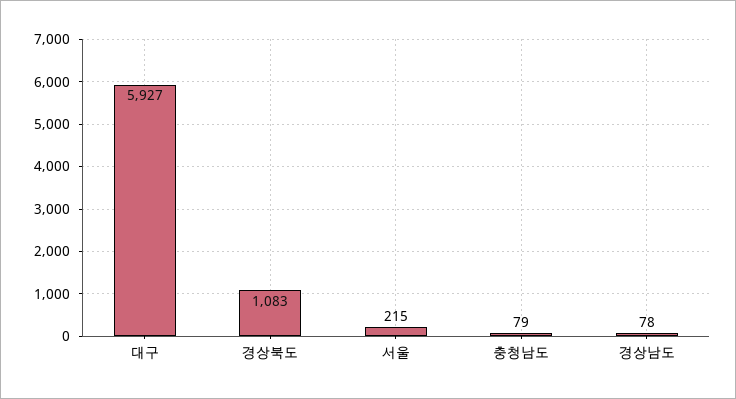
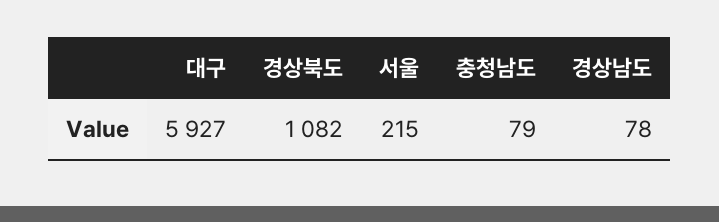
  {
    "대구": 5927,
-   "경상북도": 1083,
+   "경상북도": 1082,
    "서울": 215,
    "충청남도": 79,
    "경상남도": 78
  }

